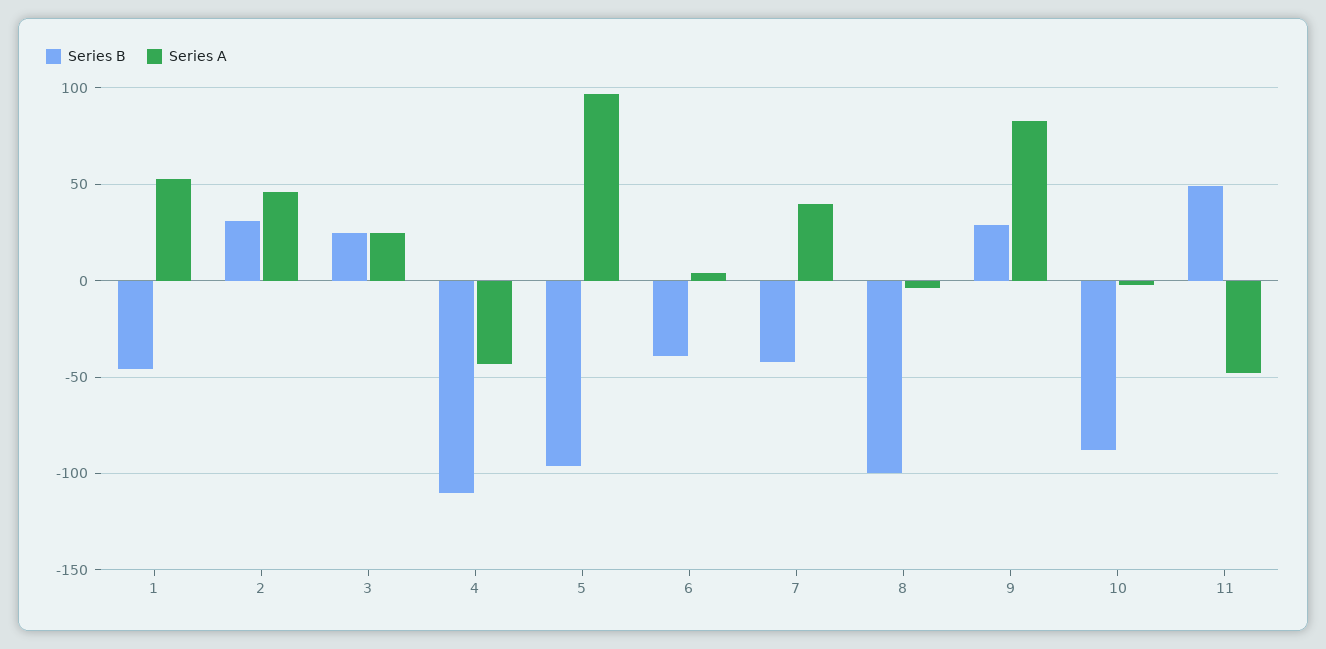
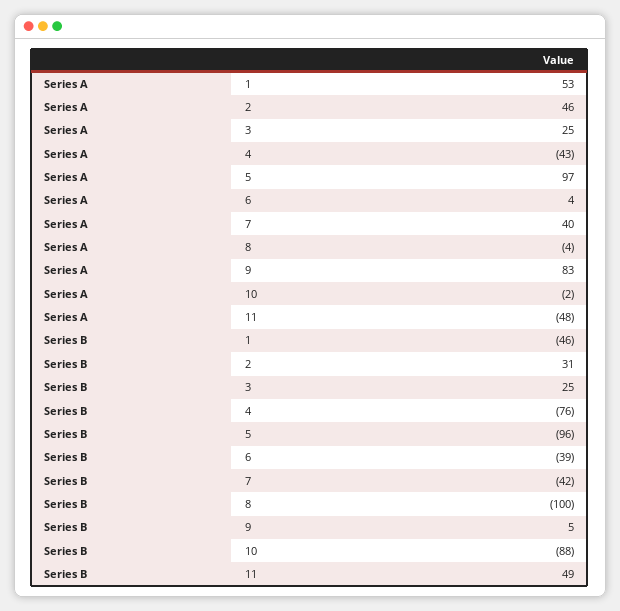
  {
    "Series B": {
      "1": -46,
      "2": 31,
      "3": 25,
-     "4": -110,
+     "4": -76,
      "5": -96,
      "6": -39,
      "7": -42,
      "8": -100,
-     "9": 30,
+     "9": 5,
      "10": -88,
      "11": 49
    },
    "Series A": {
      "1": 53,
      "2": 46,
      "3": 25,
      "4": -43,
      "5": 97,
      "6": 4,
      "7": 40,
      "8": -4,
      "9": 83,
      "10": -2,
      "11": -48
    }
  }

